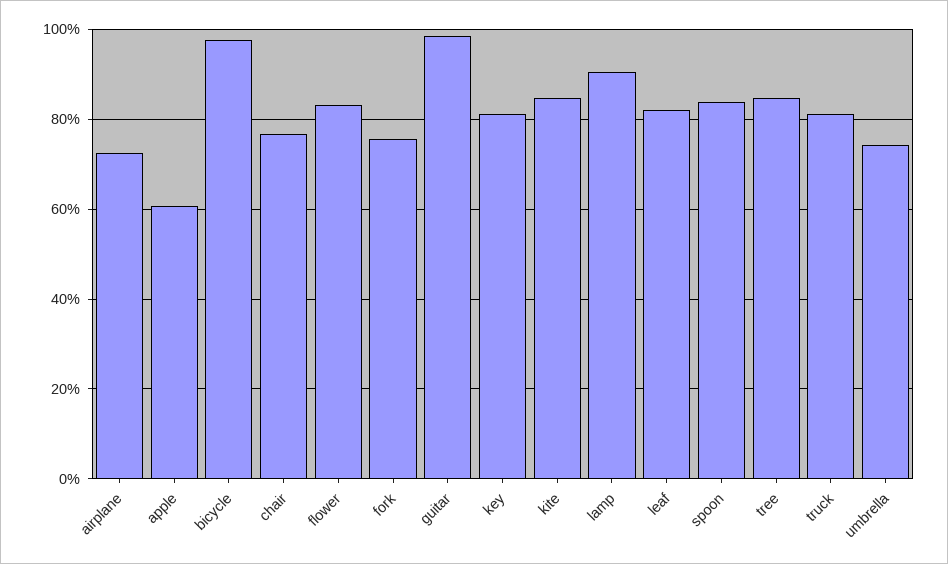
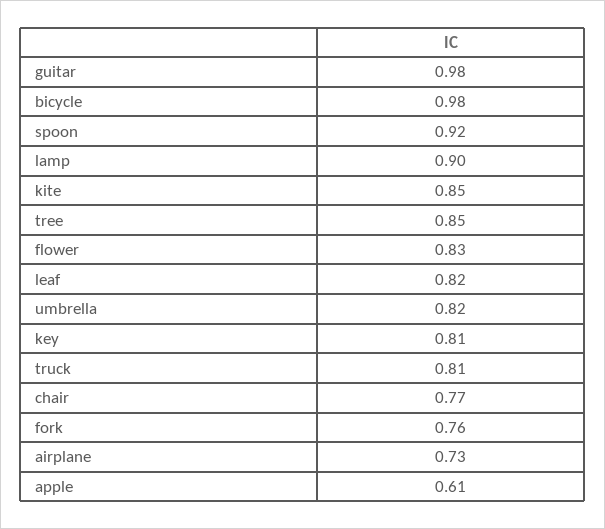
  {
    "airplane": 0.73,
    "apple": 0.61,
    "bicycle": 0.98,
    "chair": 0.77,
    "flower": 0.83,
    "fork": 0.76,
    "guitar": 0.98,
    "key": 0.81,
    "kite": 0.85,
    "lamp": 0.9,
    "leaf": 0.82,
-   "spoon": 0.84,
+   "spoon": 0.92,
    "tree": 0.85,
    "truck": 0.81,
-   "umbrella": 0.74
+   "umbrella": 0.82
  }

